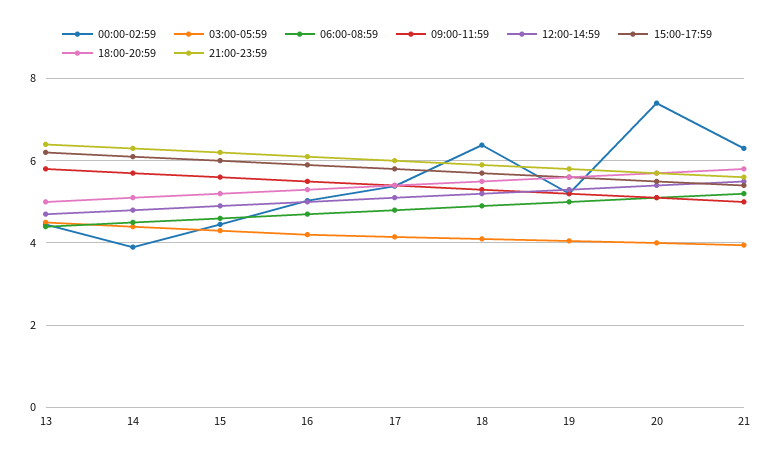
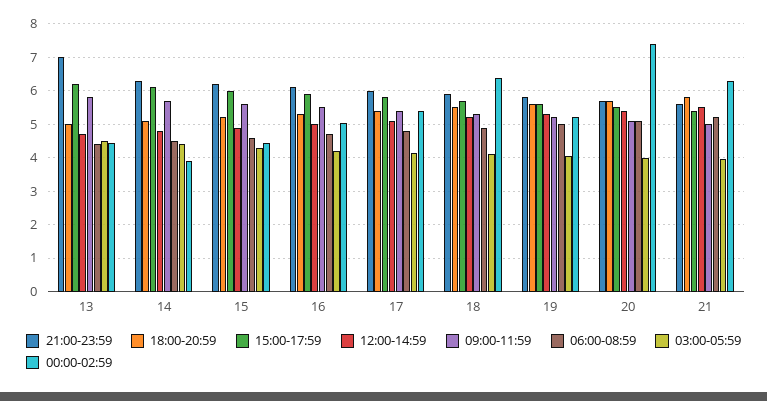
  {
    "00:00-02:59": {
      "13": 4.4,
      "14": 4,
      "15": 4.4,
      "16": 5,
      "17": 5.4,
      "18": 6.4,
      "19": 5.2,
      "20": 7.4,
      "21": 6.4
    },
    "03:00-05:59": {
      "13": 4.6,
      "14": 4.4,
      "15": 4.4,
      "16": 4.2,
      "17": 4.2,
      "18": 4.2,
      "19": 4,
      "20": 4,
      "21": 4
    },
    "06:00-08:59": {
      "13": 4.4,
      "14": 4.6,
      "15": 4.6,
      "16": 4.8,
      "17": 4.8,
      "18": 5,
      "19": 5,
      "20": 5.2,
      "21": 5.2
    },
    "09:00-11:59": {
      "13": 5.8,
      "14": 5.8,
      "15": 5.6,
      "16": 5.6,
      "17": 5.4,
      "18": 5.4,
      "19": 5.2,
      "20": 5.2,
      "21": 5
    },
    "12:00-14:59": {
      "13": 4.8,
      "14": 4.8,
      "15": 5,
      "16": 5,
      "17": 5.2,
      "18": 5.2,
      "19": 5.4,
      "20": 5.4,
      "21": 5.6
    },
    "15:00-17:59": {
      "13": 6.2,
      "14": 6.2,
      "15": 6,
      "16": 6,
      "17": 5.8,
      "18": 5.8,
      "19": 5.6,
      "20": 5.6,
      "21": 5.4
    },
    "18:00-20:59": {
      "13": 5,
      "14": 5.2,
      "15": 5.2,
      "16": 5.4,
      "17": 5.4,
      "18": 5.6,
      "19": 5.6,
      "20": 5.8,
      "21": 5.8
    },
    "21:00-23:59": {
-     "13": 6.4,
+     "13": 7,
      "14": 6.4,
      "15": 6.2,
      "16": 6.2,
      "17": 6,
      "18": 6,
      "19": 5.8,
      "20": 5.8,
      "21": 5.6
    }
  }

